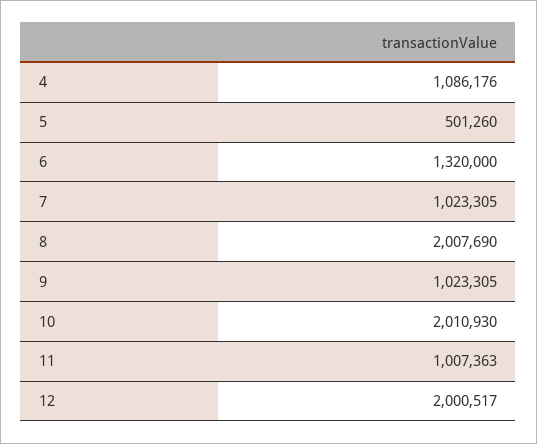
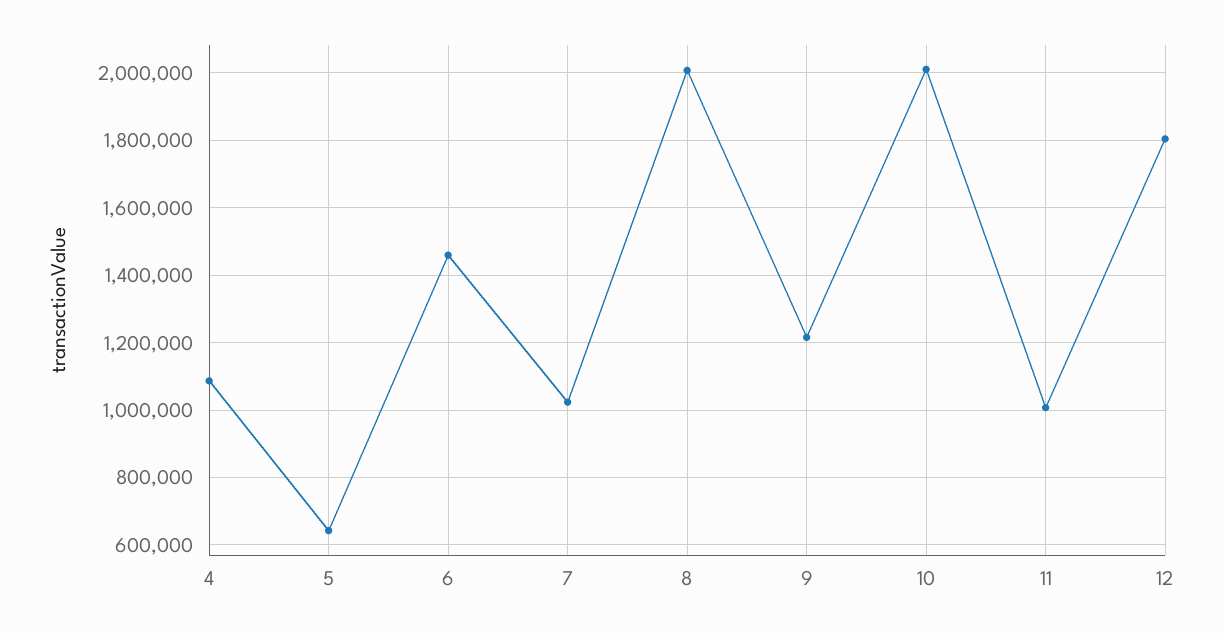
  {
    "4": 1086176,
-   "5": 501260,
+   "5": 640000,
-   "6": 1320000,
+   "6": 1460000,
    "7": 1023305,
    "8": 2007690,
-   "9": 1023305,
+   "9": 1220000,
    "10": 2010930,
    "11": 1007363,
-   "12": 2000517
+   "12": 1800000
  }

